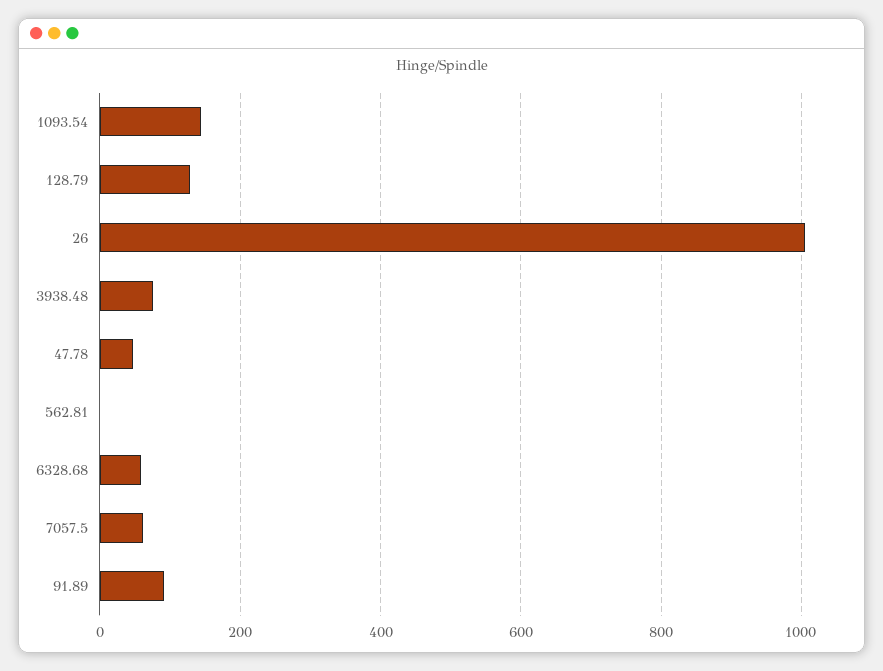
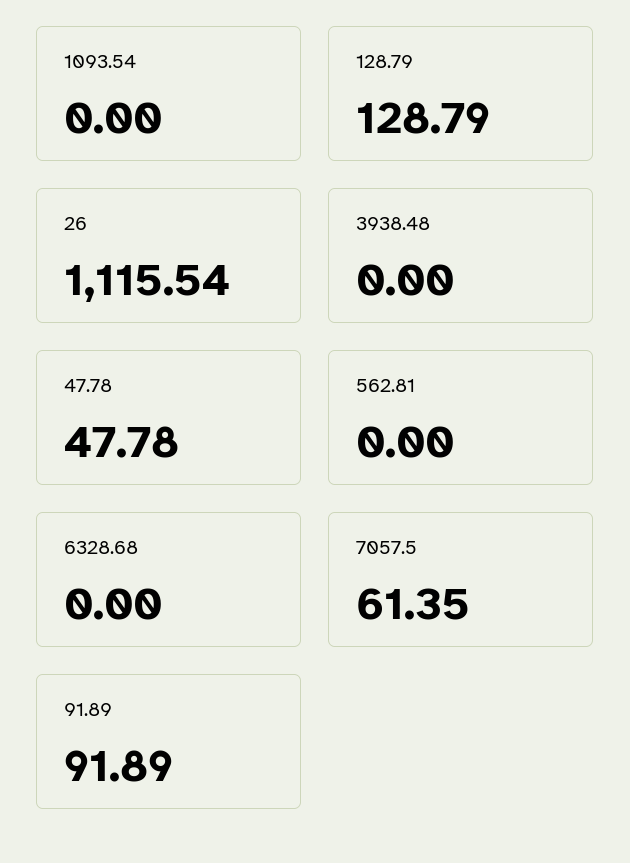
  {
-   "1093.54": 140,
+   "1093.54": 0,
    "128.79": 128.79,
-   "26": 1000,
+   "26": 1115.54,
-   "3938.48": 80,
+   "3938.48": 0,
    "47.78": 47.78,
    "562.81": 0,
-   "6328.68": 60,
+   "6328.68": 0,
    "7057.5": 61.35,
    "91.89": 91.89
  }

